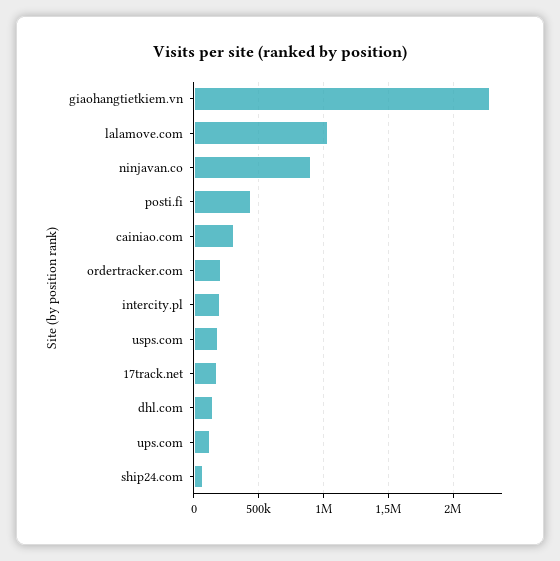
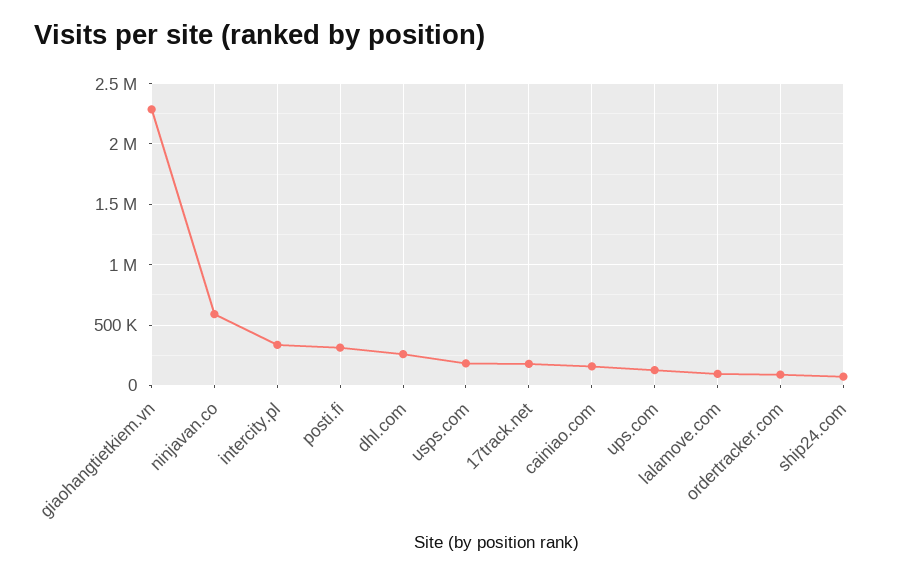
  {
    "giaohangtietkiem.vn": 2300000,
-   "lalamove.com": 1050000,
+   "lalamove.com": 100000,
-   "ninjavan.co": 900000,
+   "ninjavan.co": 600000,
-   "posti.fi": 450000,
+   "posti.fi": 300000,
-   "cainiao.com": 300000,
+   "cainiao.com": 150000,
-   "ordertracker.com": 200000,
+   "ordertracker.com": 100000,
-   "intercity.pl": 200000,
+   "intercity.pl": 350000,
    "usps.com": 200000,
    "17track.net": 200000,
-   "dhl.com": 150000,
+   "dhl.com": 250000,
    "ups.com": 150000,
    "ship24.com": 50000
  }

